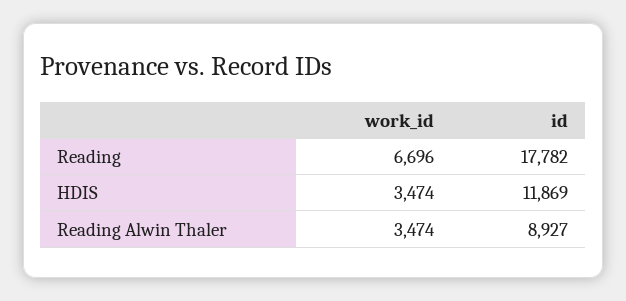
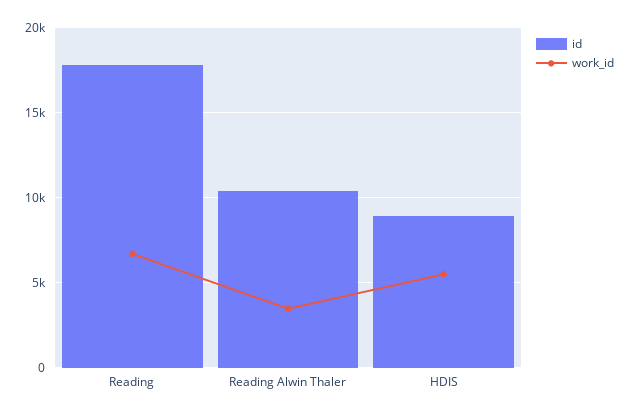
  {
    "work_id": {
      "Reading": 6696,
-     "HDIS": 3474,
+     "HDIS": 5500,
      "Reading Alwin Thaler": 3474
    },
    "id": {
      "Reading": 17782,
-     "HDIS": 11869,
+     "HDIS": 9000,
-     "Reading Alwin Thaler": 8927
+     "Reading Alwin Thaler": 10500
    }
  }

